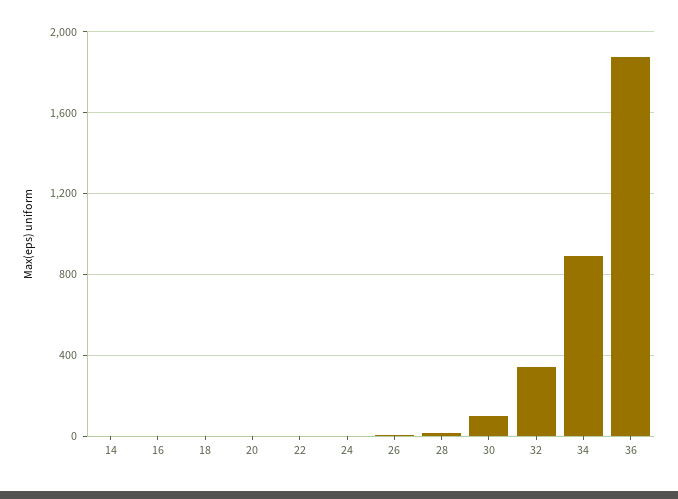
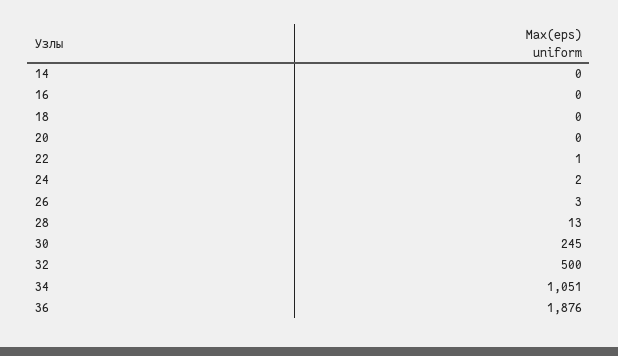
  {
    "14": 0,
    "16": 0,
    "18": 0,
    "20": 0,
    "22": 1,
    "24": 2,
    "26": 3,
    "28": 13,
-   "30": 100,
+   "30": 245,
-   "32": 350,
+   "32": 500,
-   "34": 900,
+   "34": 1051,
    "36": 1876
  }

